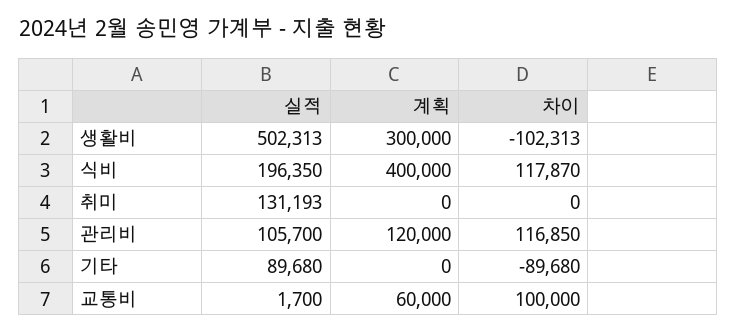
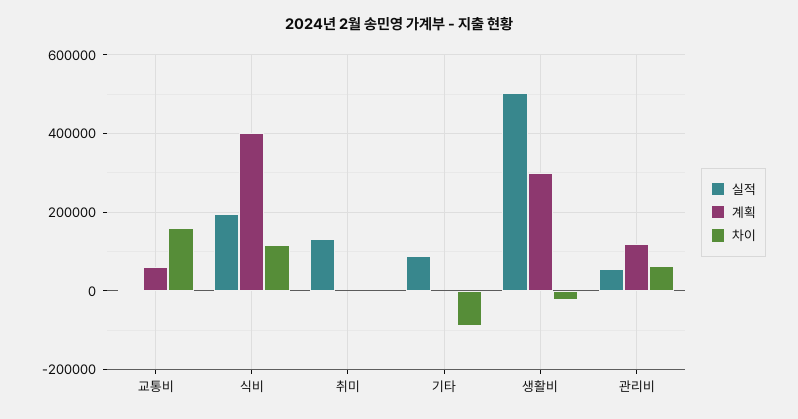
  {
    "실적": {
      "생활비": 502313,
      "식비": 196350,
      "취미": 131193,
-     "관리비": 105700,
+     "관리비": 60000,
      "기타": 89680,
      "교통비": 1700
    },
    "계획": {
      "생활비": 300000,
      "식비": 400000,
      "취미": 0,
      "관리비": 120000,
      "기타": 0,
      "교통비": 60000
    },
    "차이": {
-     "생활비": -102313,
+     "생활비": -20000,
      "식비": 117870,
      "취미": 0,
-     "관리비": 116850,
+     "관리비": 60000,
      "기타": -89680,
-     "교통비": 100000
+     "교통비": 160000
    }
  }

